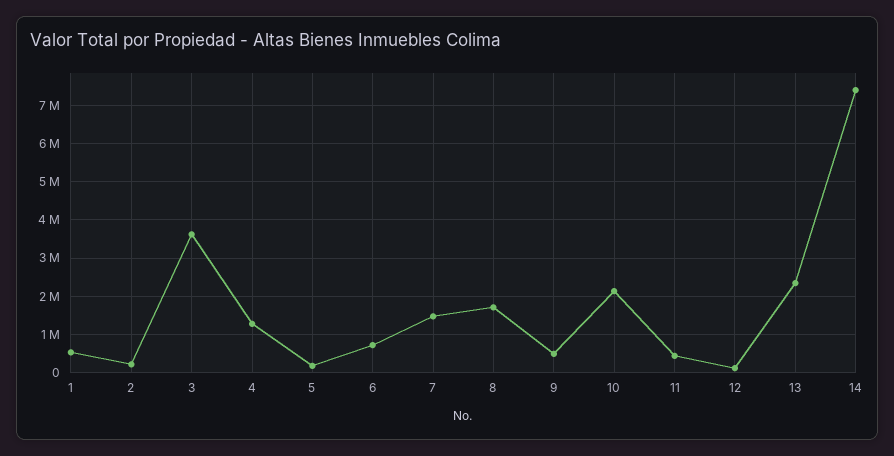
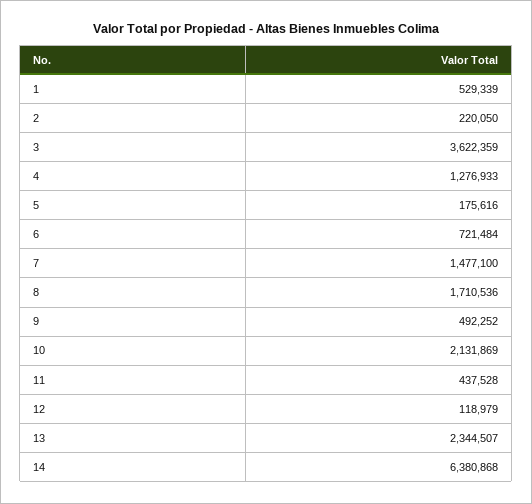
  {
    "1": 529339,
    "2": 220050,
    "3": 3622359,
    "4": 1276933,
    "5": 175616,
    "6": 721484,
    "7": 1477100,
    "8": 1710536,
    "9": 492252,
    "10": 2131869,
    "11": 437528,
    "12": 118979,
    "13": 2344507,
-   "14": 7400000
+   "14": 6380868
  }

